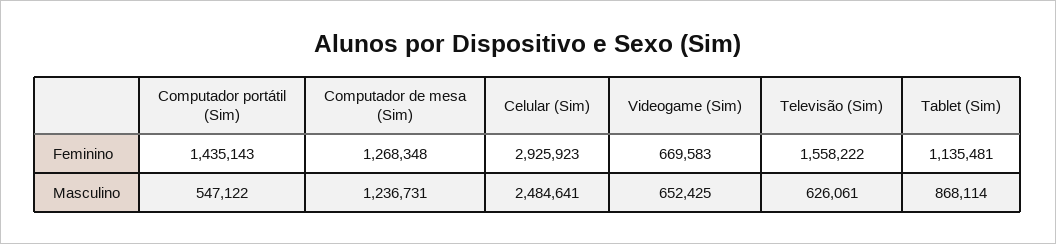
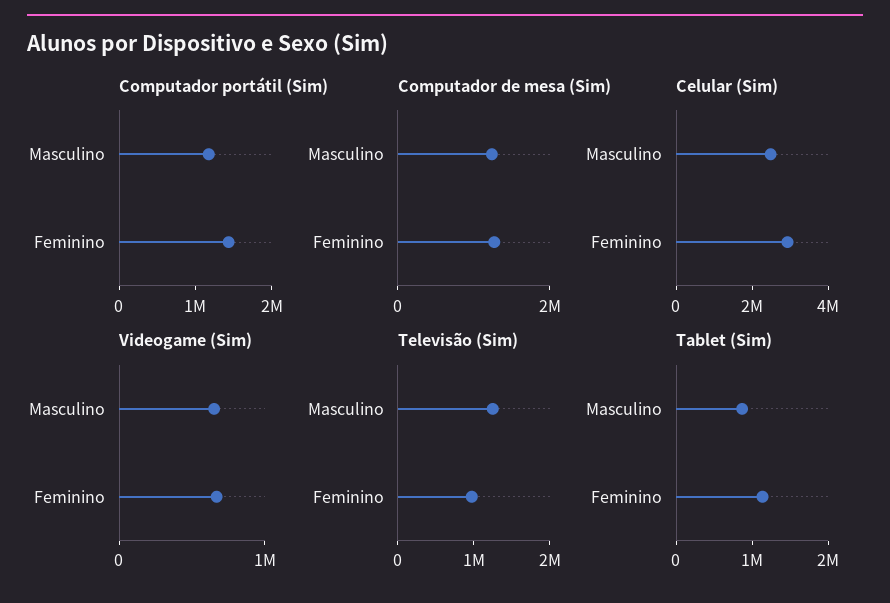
  {
    "Computador portátil (Sim)": {
      "Feminino": 1435143,
-     "Masculino": 547122
+     "Masculino": 1200000
    },
    "Computador de mesa (Sim)": {
      "Feminino": 1268348,
      "Masculino": 1236731
    },
    "Celular (Sim)": {
      "Feminino": 2925923,
      "Masculino": 2484641
    },
    "Videogame (Sim)": {
      "Feminino": 669583,
      "Masculino": 652425
    },
    "Televisão (Sim)": {
-     "Feminino": 1558222,
+     "Feminino": 1000000,
-     "Masculino": 626061
+     "Masculino": 1200000
    },
    "Tablet (Sim)": {
      "Feminino": 1135481,
      "Masculino": 868114
    }
  }

